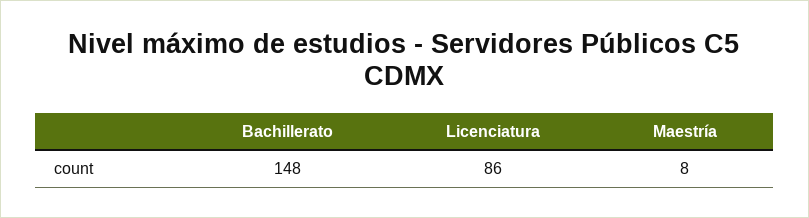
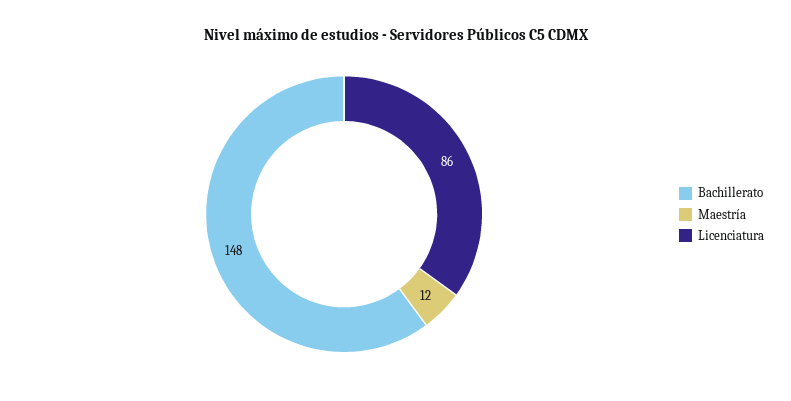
  {
    "Bachillerato": 148,
    "Licenciatura": 86,
-   "Maestría": 8
+   "Maestría": 12
  }

